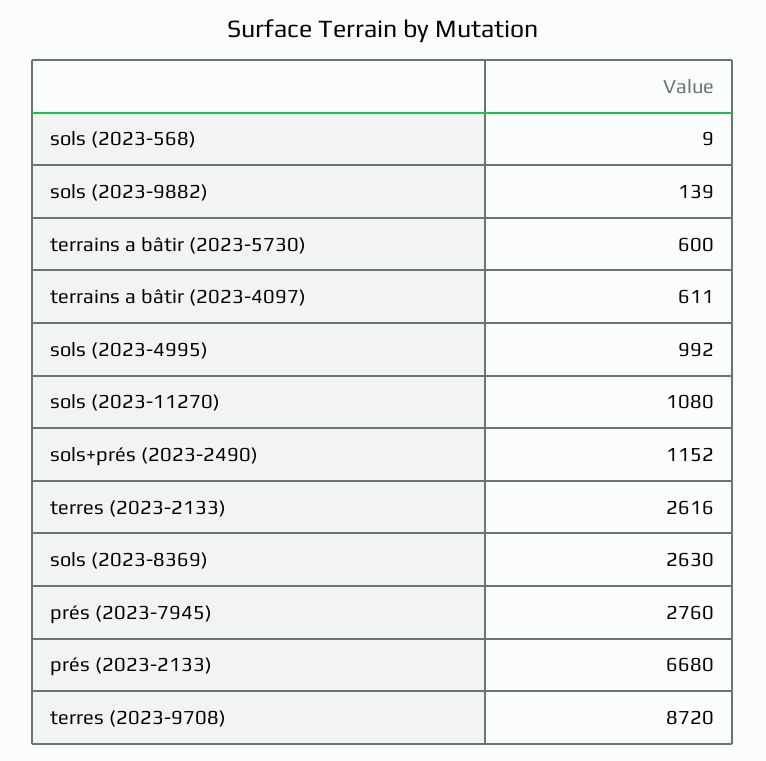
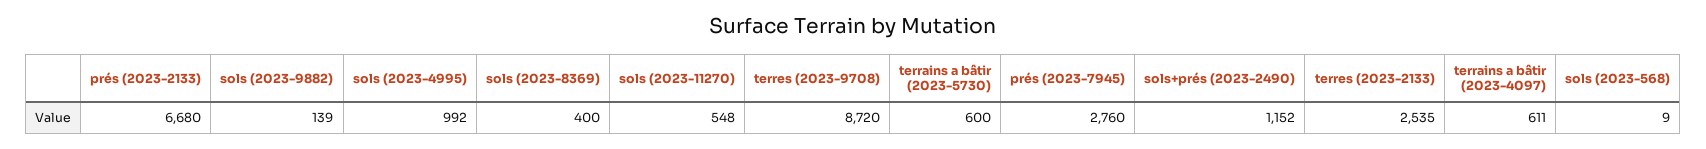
  {
    "sols (2023-568)": 9,
    "sols (2023-9882)": 139,
    "terrains a bâtir (2023-5730)": 600,
    "terrains a bâtir (2023-4097)": 611,
    "sols (2023-4995)": 992,
-   "sols (2023-11270)": 1080,
+   "sols (2023-11270)": 548,
    "sols+prés (2023-2490)": 1152,
-   "terres (2023-2133)": 2616,
+   "terres (2023-2133)": 2535,
-   "sols (2023-8369)": 2630,
+   "sols (2023-8369)": 400,
    "prés (2023-7945)": 2760,
    "prés (2023-2133)": 6680,
    "terres (2023-9708)": 8720
  }

